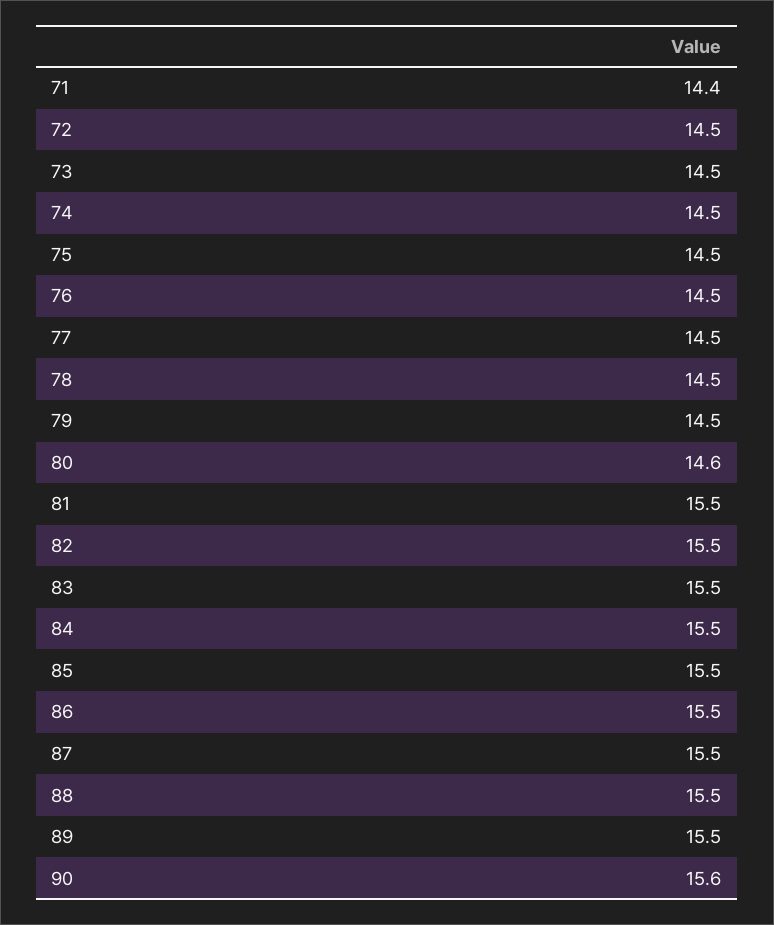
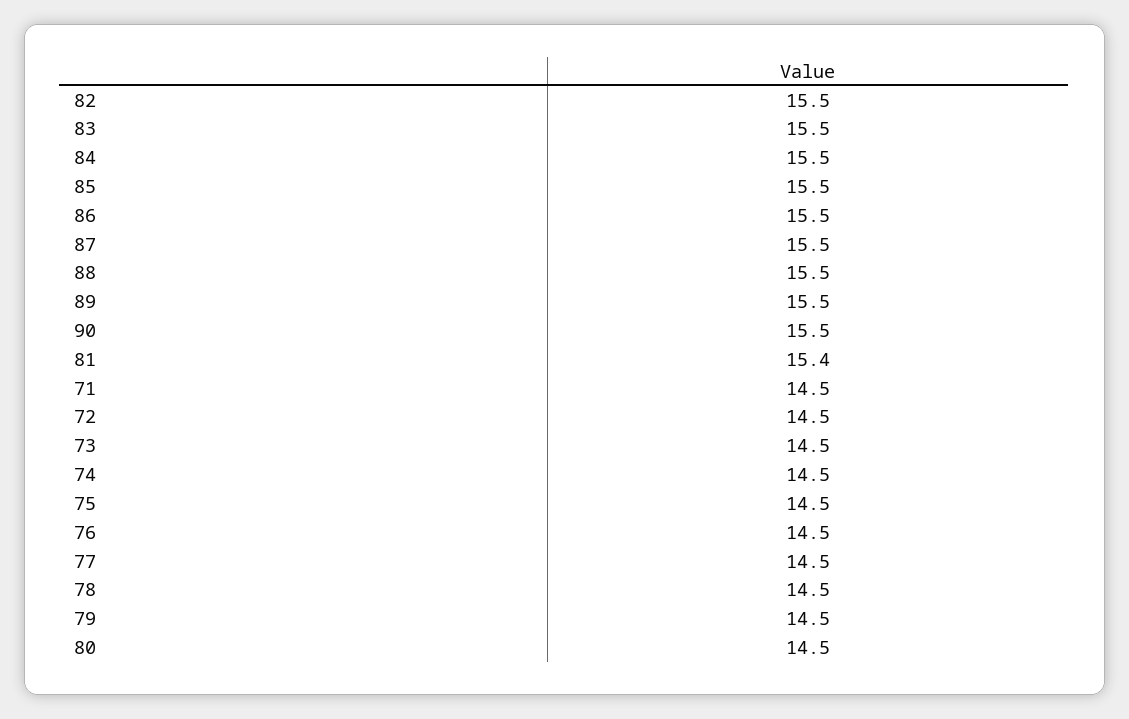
  {
-   "71": 14.4,
+   "71": 14.5,
    "72": 14.5,
    "73": 14.5,
    "74": 14.5,
    "75": 14.5,
    "76": 14.5,
    "77": 14.5,
    "78": 14.5,
    "79": 14.5,
-   "80": 14.6,
+   "80": 14.5,
-   "81": 15.5,
+   "81": 15.4,
    "82": 15.5,
    "83": 15.5,
    "84": 15.5,
    "85": 15.5,
    "86": 15.5,
    "87": 15.5,
    "88": 15.5,
    "89": 15.5,
-   "90": 15.6
+   "90": 15.5
  }

